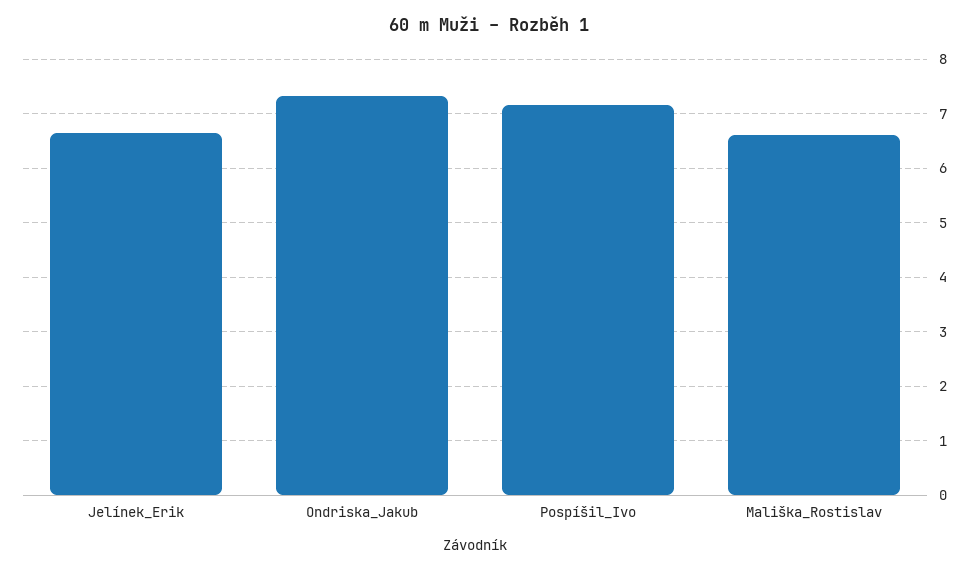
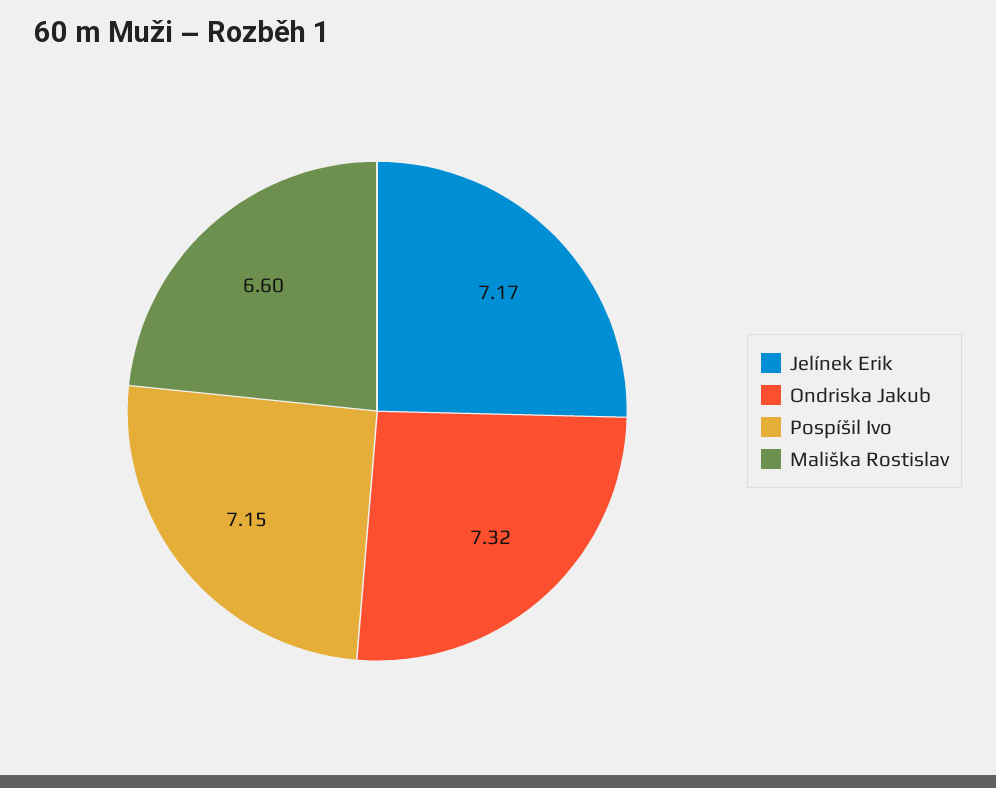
  {
-   "Jelínek_Erik": 6.6,
+   "Jelínek_Erik": 7.17,
    "Ondriska_Jakub": 7.32,
    "Pospíšil_Ivo": 7.15,
    "Mališka_Rostislav": 6.6
  }

